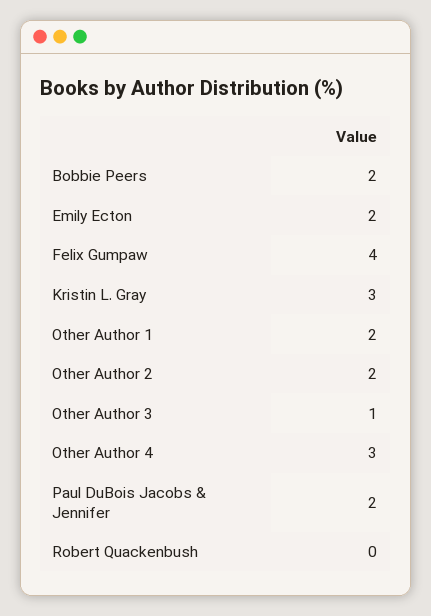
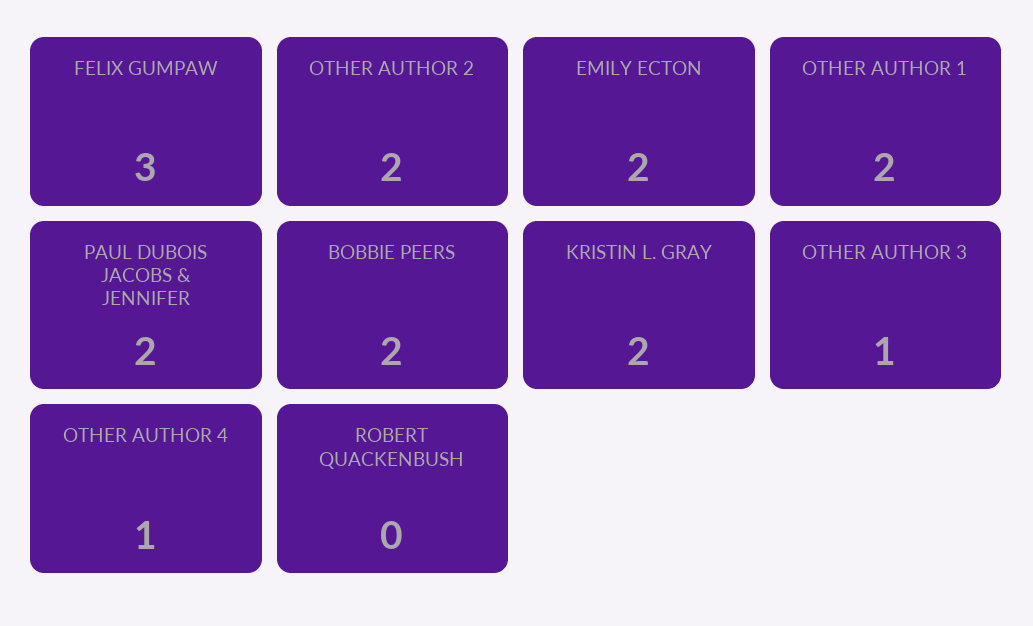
  {
    "Bobbie Peers": 2,
    "Emily Ecton": 2,
-   "Felix Gumpaw": 4,
+   "Felix Gumpaw": 3,
-   "Kristin L. Gray": 3,
+   "Kristin L. Gray": 2,
    "Other Author 1": 2,
    "Other Author 2": 2,
    "Other Author 3": 1,
-   "Other Author 4": 3,
+   "Other Author 4": 1,
    "Paul DuBois Jacobs & Jennifer": 2,
    "Robert Quackenbush": 0
  }

